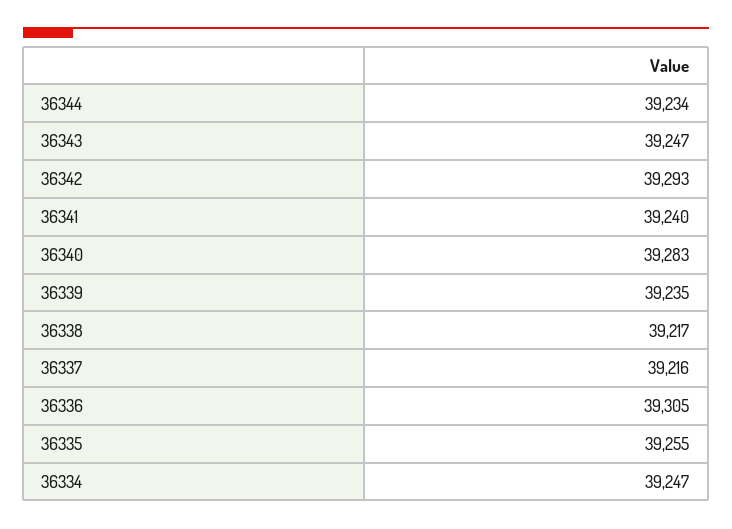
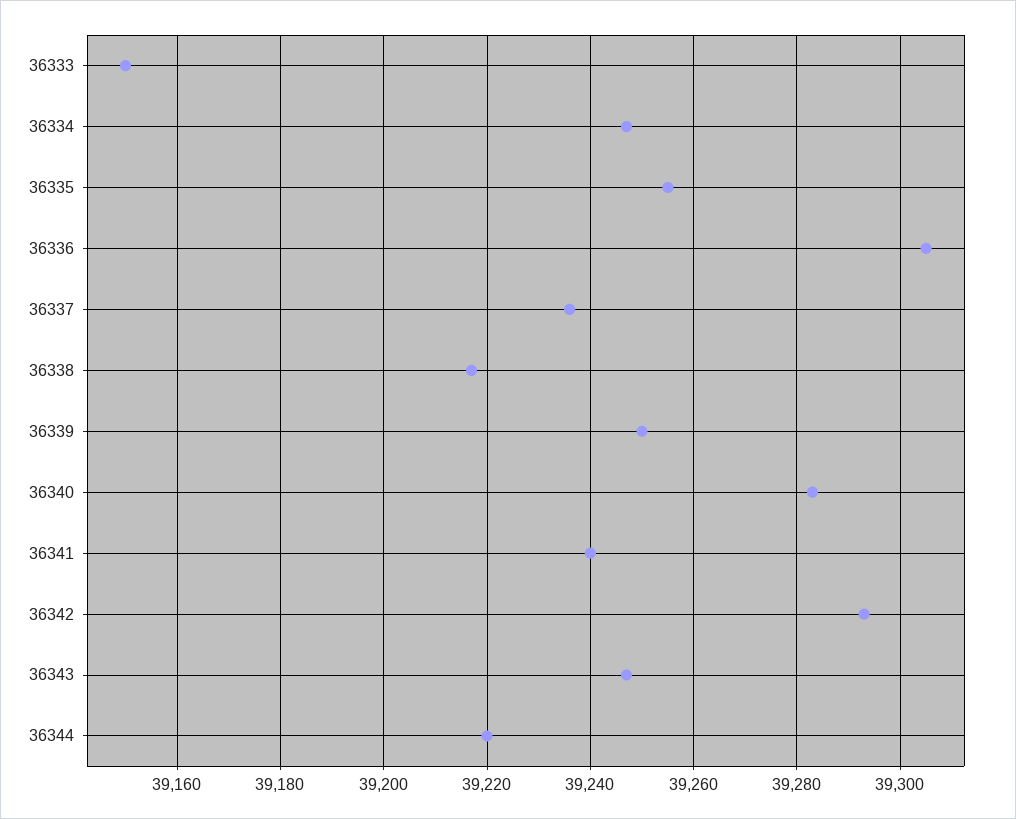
  {
-   "36344": 39234,
+   "36344": 39220,
    "36343": 39247,
    "36342": 39293,
    "36341": 39240,
    "36340": 39283,
-   "36339": 39235,
+   "36339": 39250,
    "36338": 39217,
-   "36337": 39216,
+   "36337": 39235,
    "36336": 39305,
    "36335": 39255,
-   "36334": 39247
+   "36334": 39247,
+   "36333": 39150
  }

